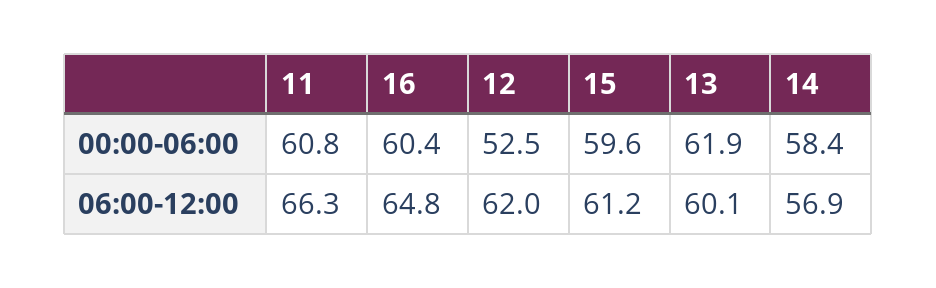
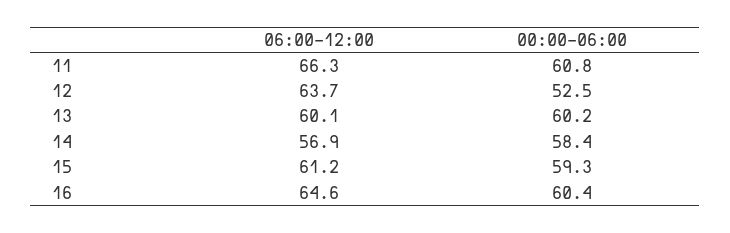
  {
    "11": {
      "00:00-06:00": 60.8,
      "06:00-12:00": 66.3
    },
    "16": {
      "00:00-06:00": 60.4,
-     "06:00-12:00": 64.8
+     "06:00-12:00": 64.6
    },
    "12": {
      "00:00-06:00": 52.5,
-     "06:00-12:00": 62
+     "06:00-12:00": 63.7
    },
    "15": {
-     "00:00-06:00": 59.6,
+     "00:00-06:00": 59.3,
      "06:00-12:00": 61.2
    },
    "13": {
-     "00:00-06:00": 61.9,
+     "00:00-06:00": 60.2,
      "06:00-12:00": 60.1
    },
    "14": {
      "00:00-06:00": 58.4,
      "06:00-12:00": 56.9
    }
  }

